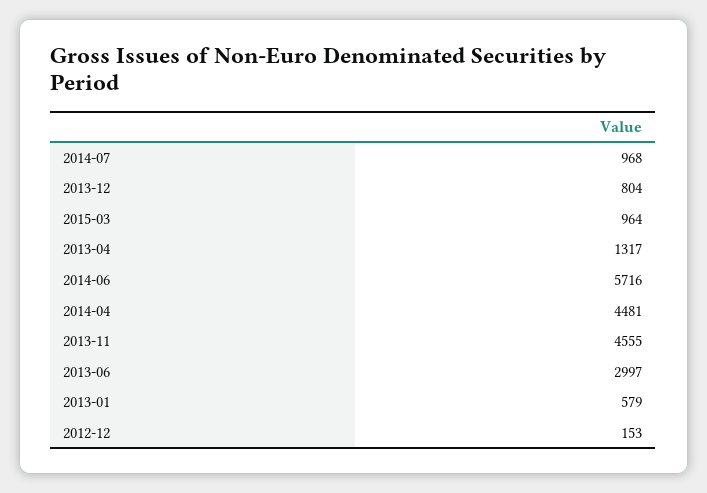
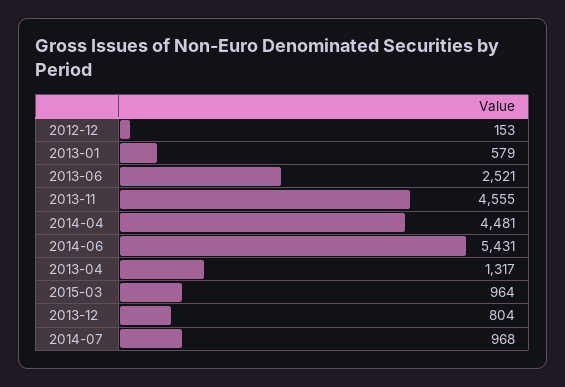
  {
    "2014-07": 968,
    "2013-12": 804,
    "2015-03": 964,
    "2013-04": 1317,
-   "2014-06": 5716,
+   "2014-06": 5431,
    "2014-04": 4481,
    "2013-11": 4555,
-   "2013-06": 2997,
+   "2013-06": 2521,
    "2013-01": 579,
    "2012-12": 153
  }

